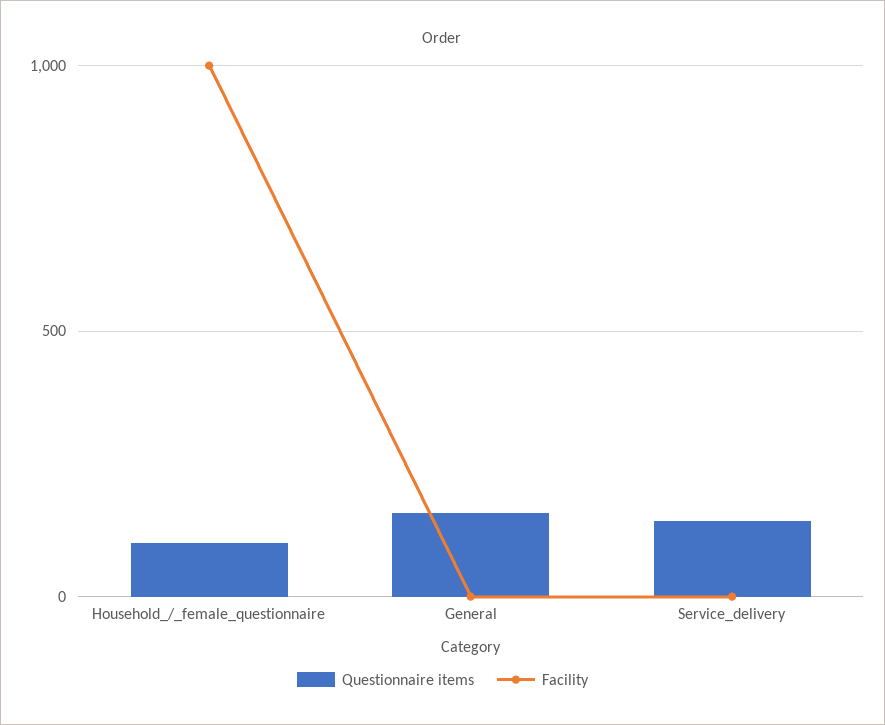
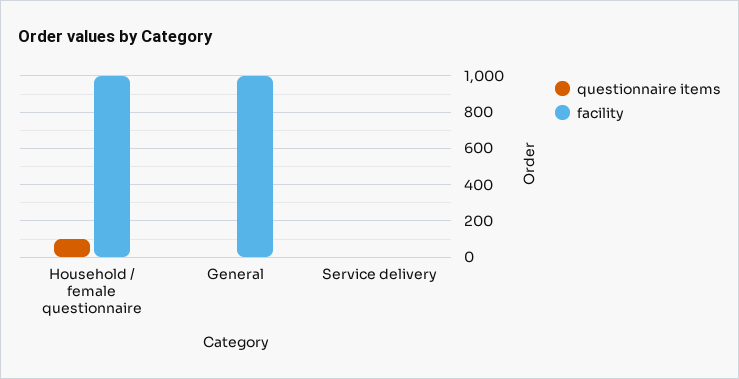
  {
    "Questionnaire items": {
      "Household_/_female_questionnaire": 100,
-     "General": 150,
+     "General": 0,
-     "Service_delivery": 150
+     "Service_delivery": 0
    },
    "Facility": {
      "Household_/_female_questionnaire": 1000,
-     "General": 0,
+     "General": 1000,
      "Service_delivery": 0
    }
  }

